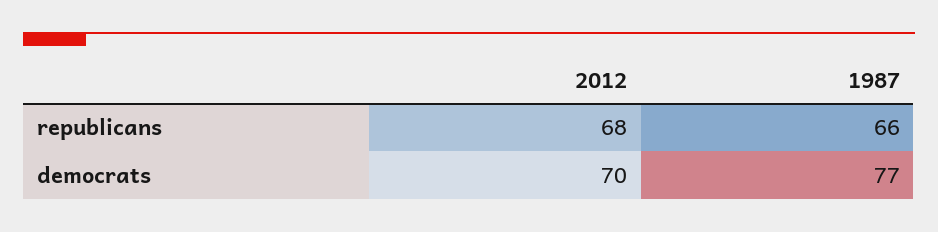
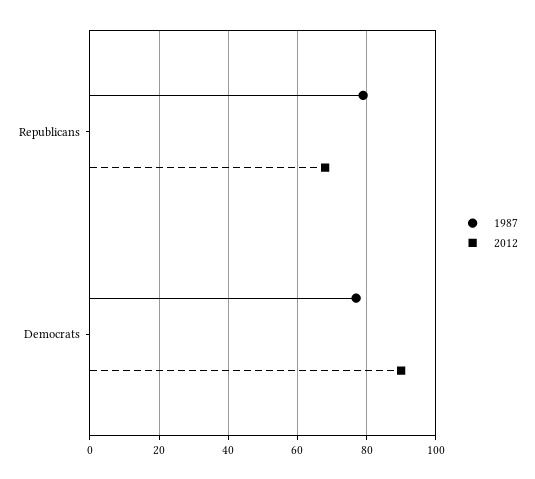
  {
    "2012": {
      "republicans": 68,
-     "democrats": 70
+     "democrats": 90
    },
    "1987": {
-     "republicans": 66,
+     "republicans": 80,
      "democrats": 77
    }
  }

